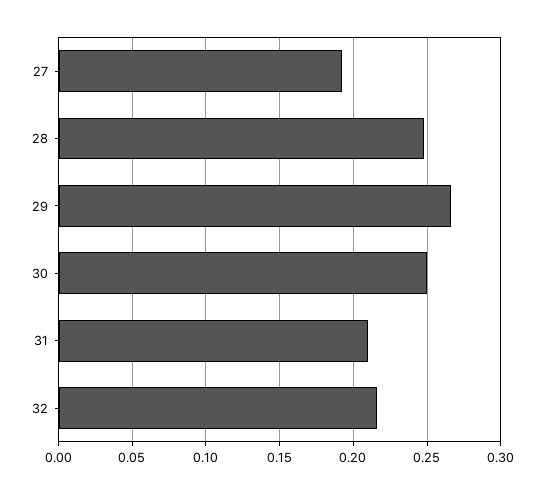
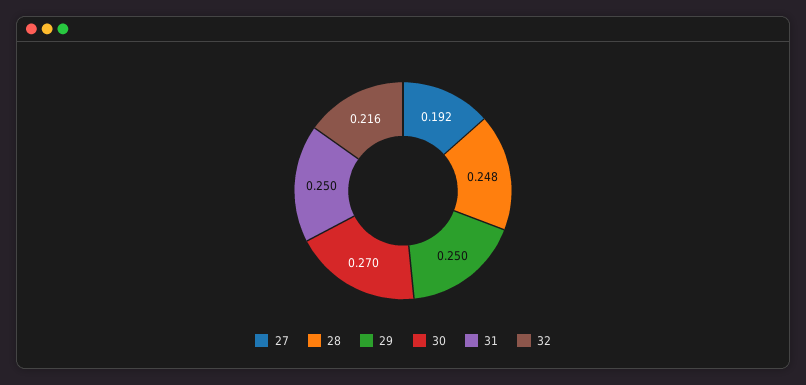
  {
    "27": 0.192,
    "28": 0.248,
-   "29": 0.265,
+   "29": 0.25,
-   "30": 0.25,
+   "30": 0.27,
-   "31": 0.21,
+   "31": 0.25,
    "32": 0.216
  }

